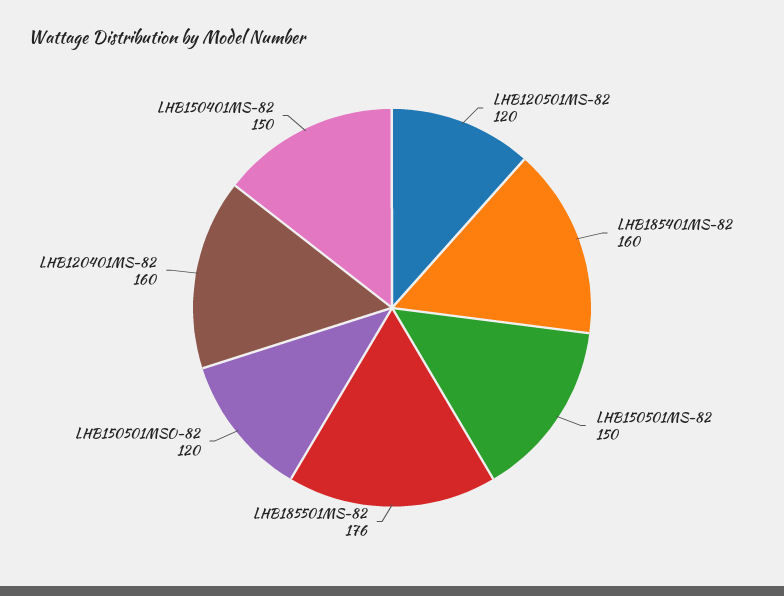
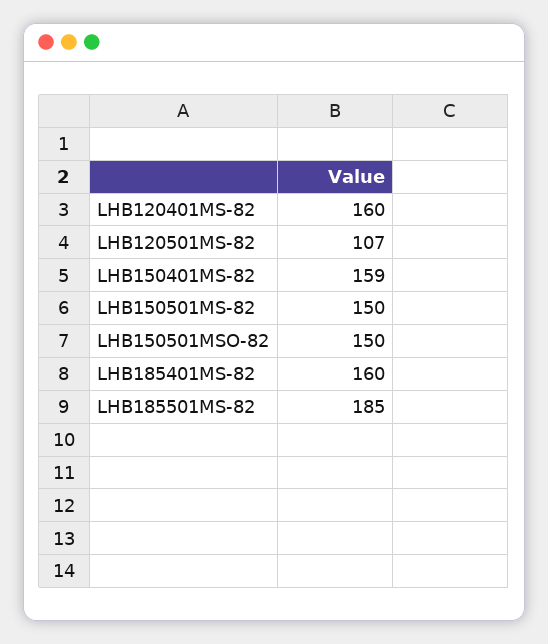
  {
-   "LHB120501MS-82": 120,
+   "LHB120501MS-82": 107,
    "LHB185401MS-82": 160,
    "LHB150501MS-82": 150,
-   "LHB185501MS-82": 176,
+   "LHB185501MS-82": 185,
-   "LHB150501MSO-82": 120,
+   "LHB150501MSO-82": 150,
    "LHB120401MS-82": 160,
-   "LHB150401MS-82": 150
+   "LHB150401MS-82": 159
  }

